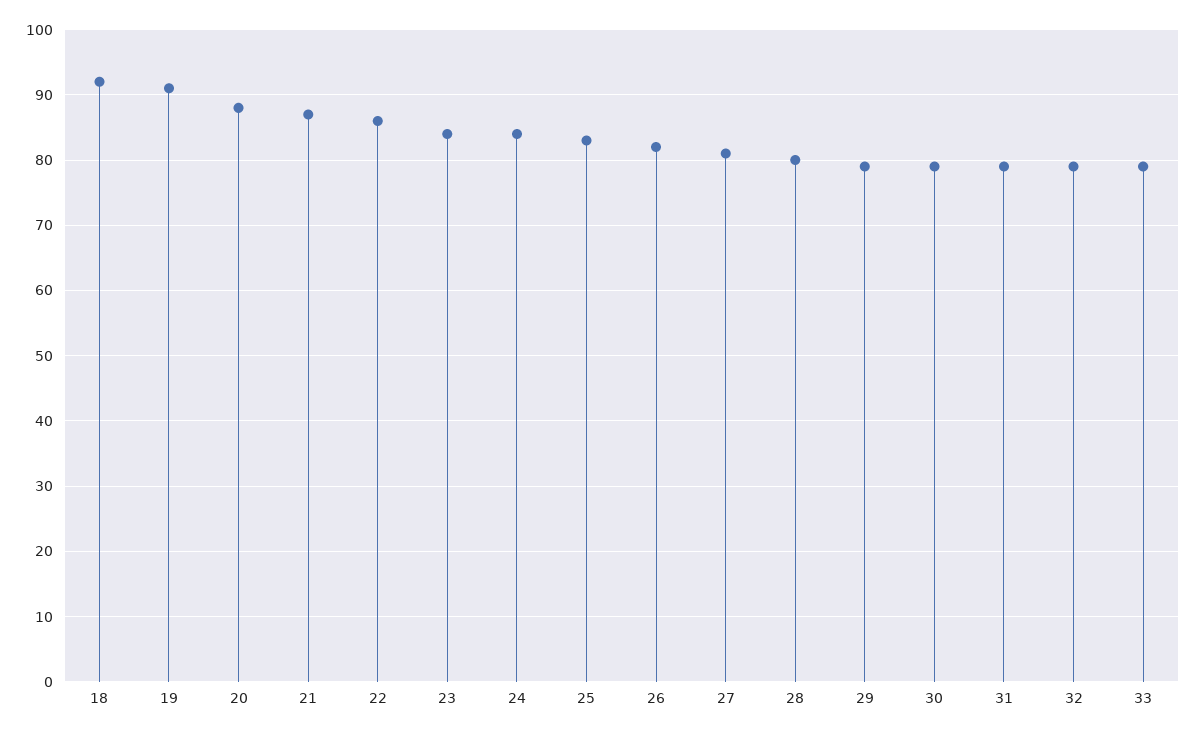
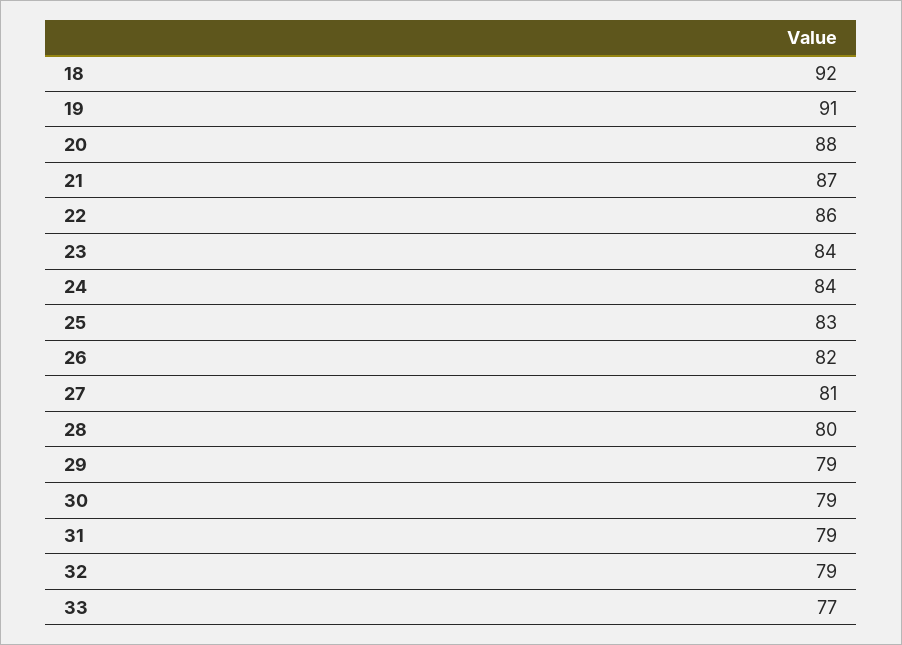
  {
    "18": 92,
    "19": 91,
    "20": 88,
    "21": 87,
    "22": 86,
    "23": 84,
    "24": 84,
    "25": 83,
    "26": 82,
    "27": 81,
    "28": 80,
    "29": 79,
    "30": 79,
    "31": 79,
    "32": 79,
-   "33": 79
+   "33": 77
  }

